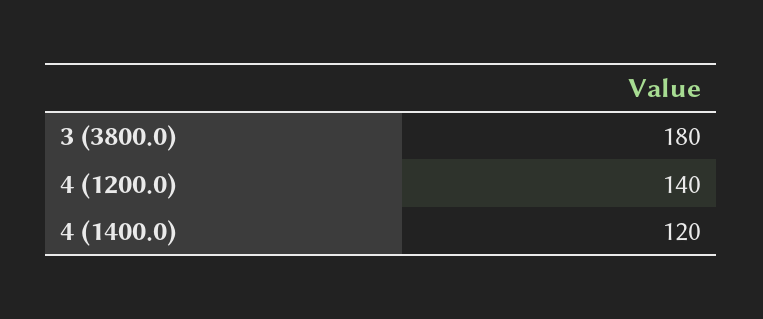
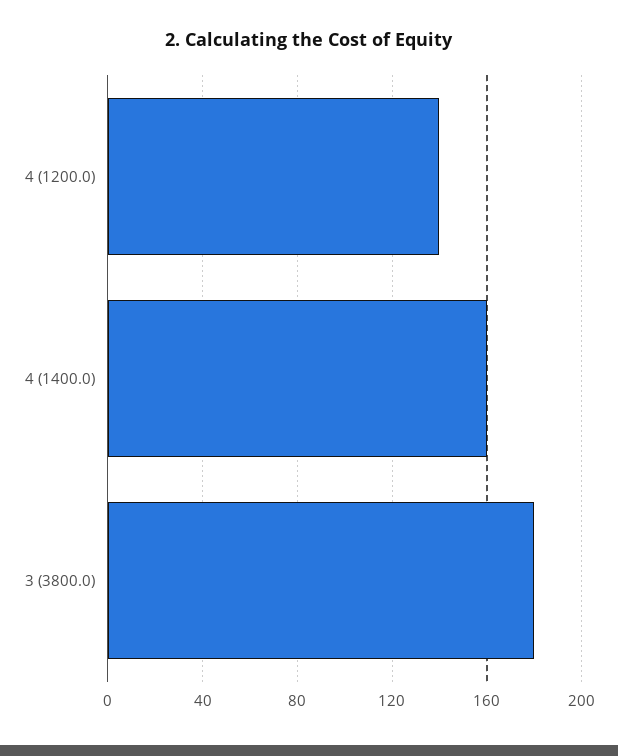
  {
    "3 (3800.0)": 180,
    "4 (1200.0)": 140,
-   "4 (1400.0)": 120
+   "4 (1400.0)": 160
  }

